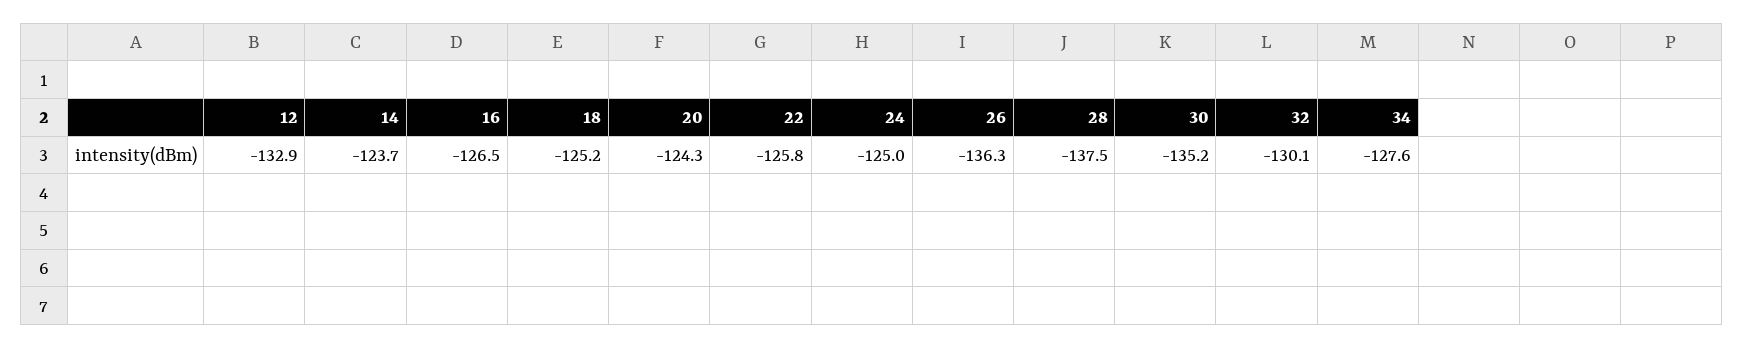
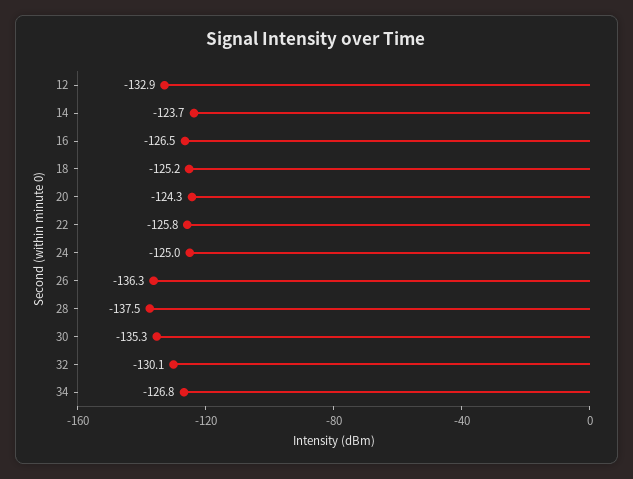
  {
    "12": -132.9,
    "14": -123.7,
    "16": -126.5,
    "18": -125.2,
    "20": -124.3,
    "22": -125.8,
    "24": -125,
    "26": -136.3,
    "28": -137.5,
-   "30": -135.2,
+   "30": -135.3,
    "32": -130.1,
-   "34": -127.6
+   "34": -126.8
  }

